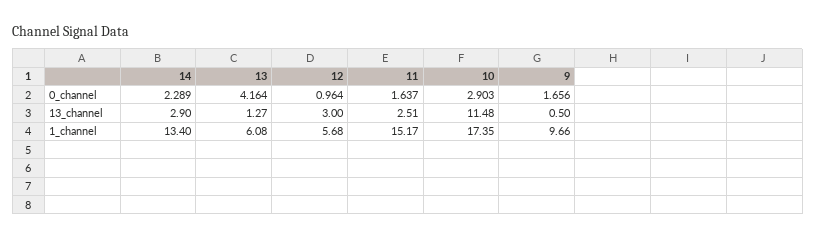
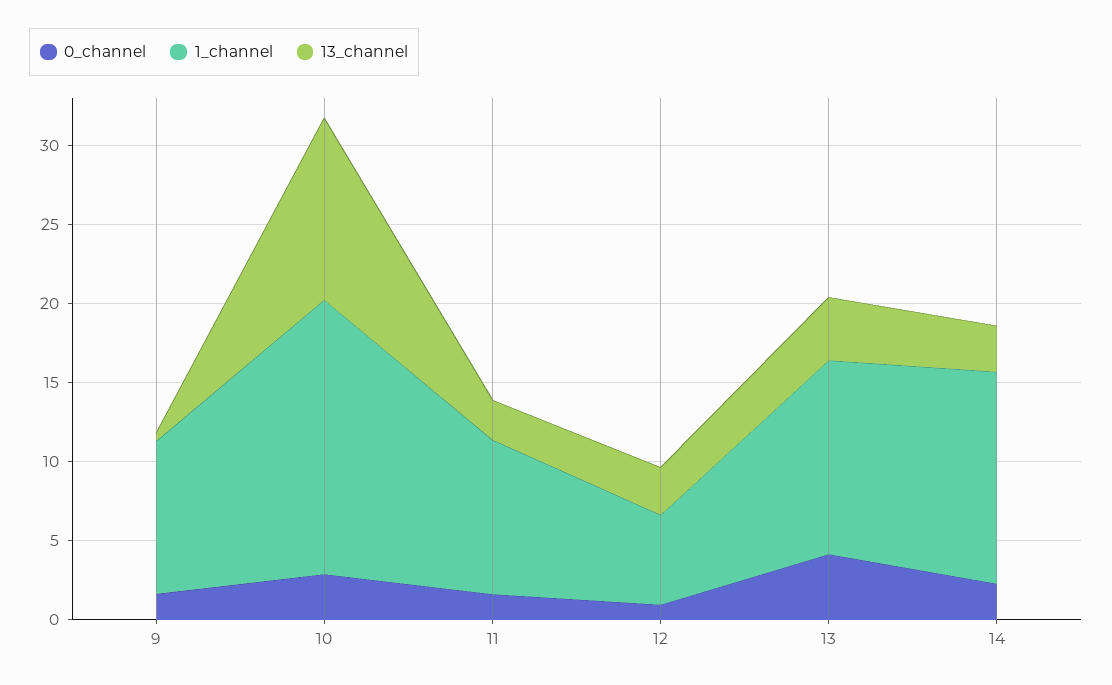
  {
    "0_channel": {
      "14": 2.289,
      "13": 4.164,
      "12": 0.964,
      "11": 1.637,
      "10": 2.903,
      "9": 1.656
    },
    "13_channel": {
      "14": 2.9,
-     "13": 1.27,
+     "13": 4,
      "12": 3,
      "11": 2.51,
      "10": 11.48,
      "9": 0.5
    },
    "1_channel": {
      "14": 13.4,
-     "13": 6.08,
+     "13": 12,
      "12": 5.68,
-     "11": 15.17,
+     "11": 10,
      "10": 17.35,
      "9": 9.66
    }
  }

